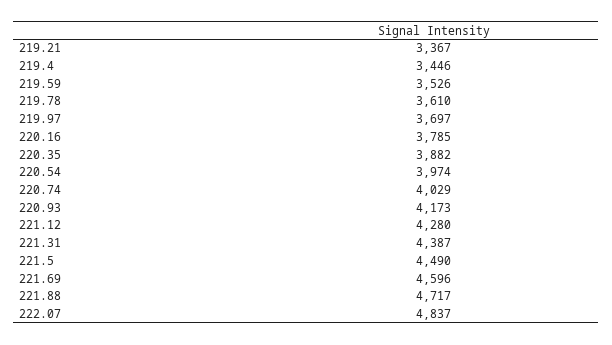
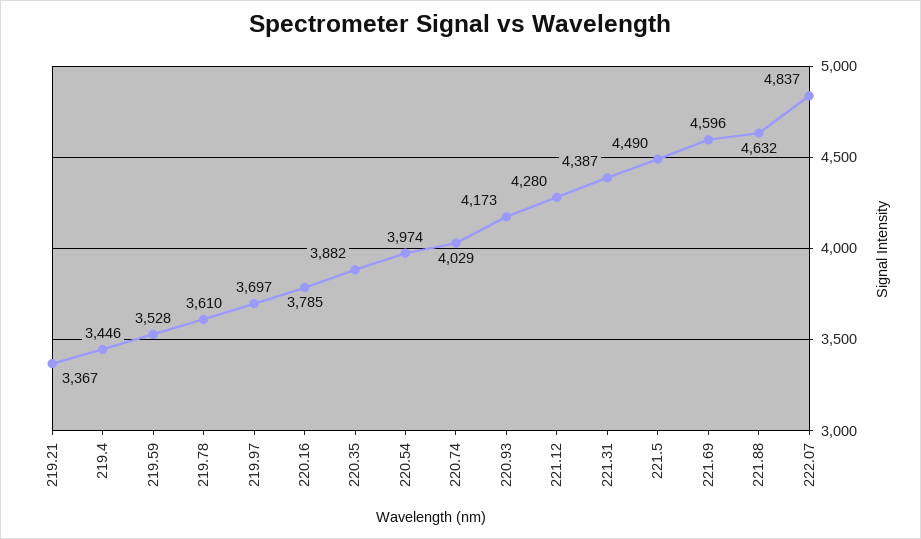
  {
    "219.21": 3367,
    "219.4": 3446,
-   "219.59": 3526,
+   "219.59": 3528,
    "219.78": 3610,
    "219.97": 3697,
    "220.16": 3785,
    "220.35": 3882,
    "220.54": 3974,
    "220.74": 4029,
    "220.93": 4173,
    "221.12": 4280,
    "221.31": 4387,
    "221.5": 4490,
    "221.69": 4596,
-   "221.88": 4717,
+   "221.88": 4632,
    "222.07": 4837
  }

